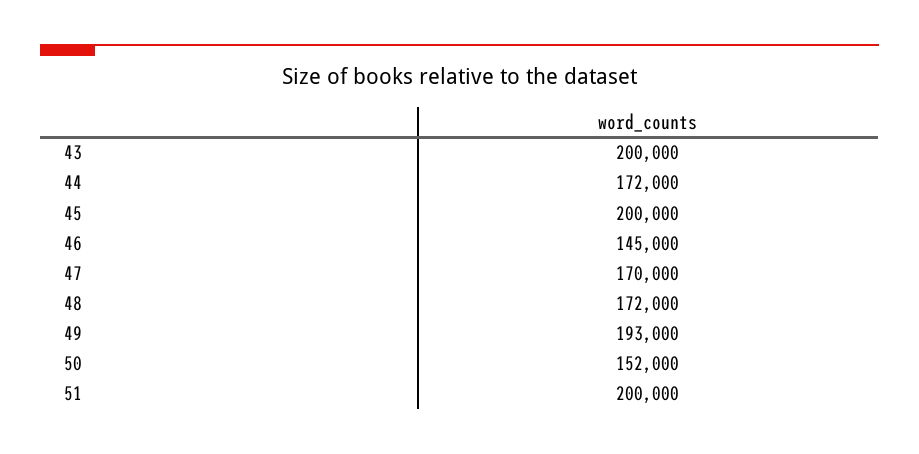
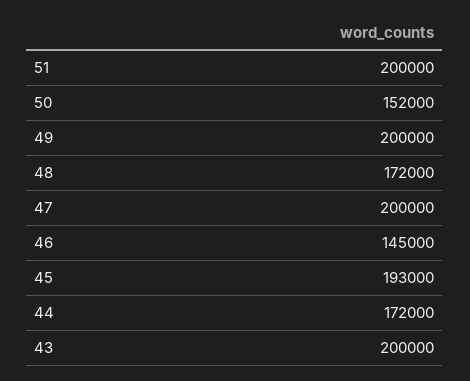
  {
    "43": 200000,
    "44": 172000,
-   "45": 200000,
+   "45": 193000,
    "46": 145000,
-   "47": 170000,
+   "47": 200000,
    "48": 172000,
-   "49": 193000,
+   "49": 200000,
    "50": 152000,
    "51": 200000
  }

